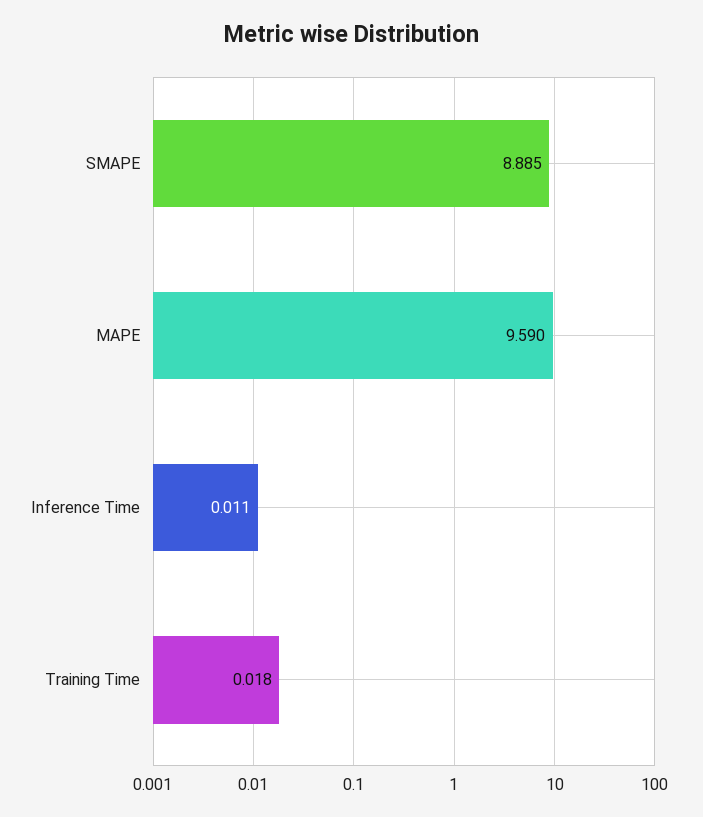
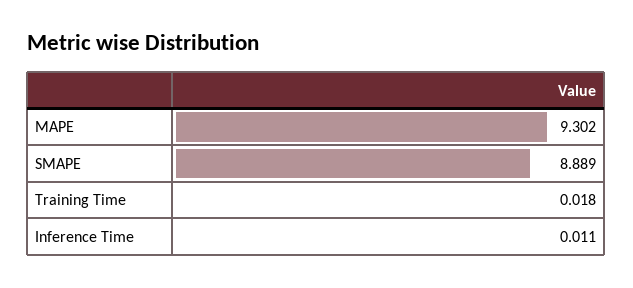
  {
-   "SMAPE": 8.885,
+   "SMAPE": 8.889,
-   "MAPE": 9.59,
+   "MAPE": 9.302,
    "Inference Time": 0.011,
    "Training Time": 0.018
  }

